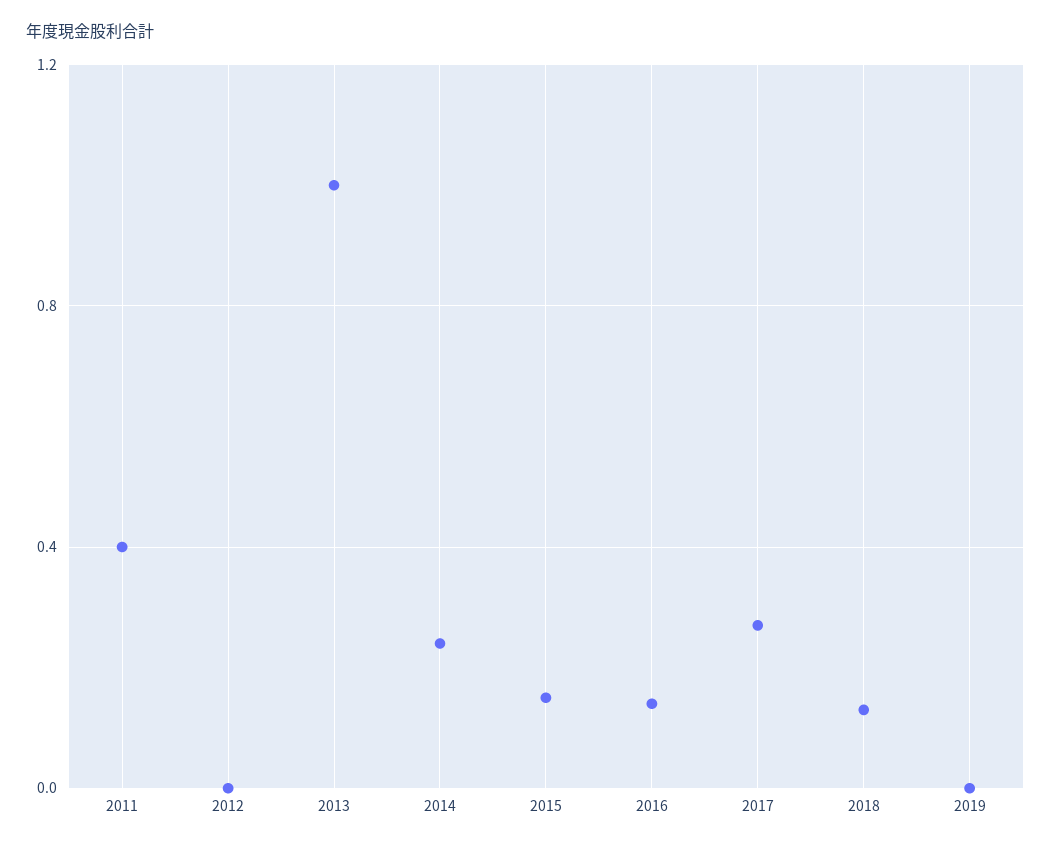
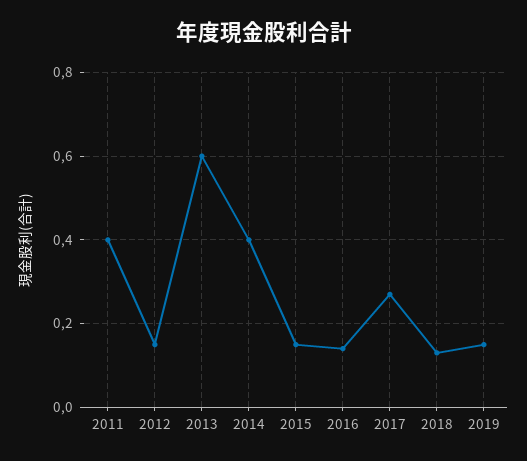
  {
    "2011": 0.4,
-   "2012": 0,
+   "2012": 0.15,
-   "2013": 1,
+   "2013": 0.6,
-   "2014": 0.25,
+   "2014": 0.4,
    "2015": 0.15,
    "2016": 0.15,
    "2017": 0.25,
    "2018": 0.15,
-   "2019": 0
+   "2019": 0.15
  }

